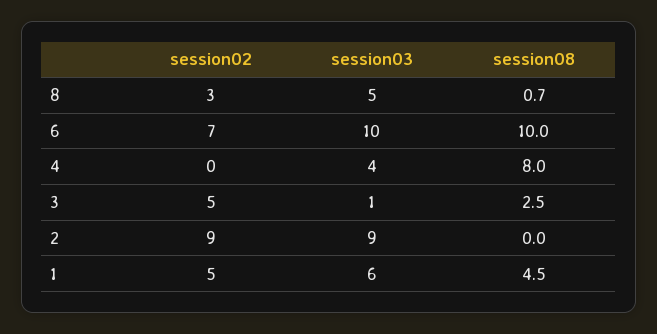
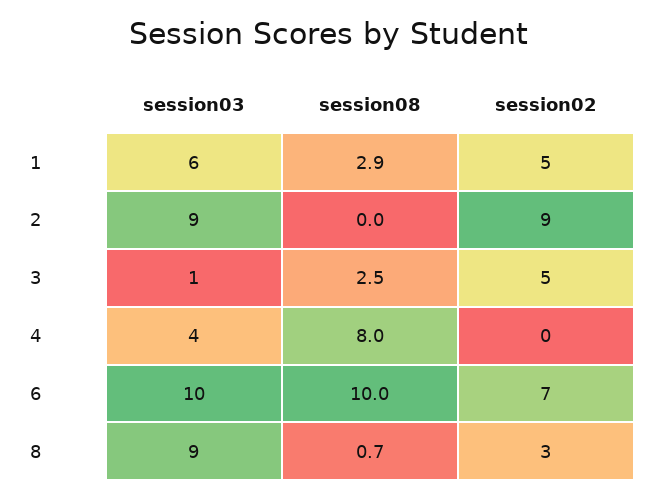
  {
    "session02": {
      "8": 3,
      "6": 7,
      "4": 0,
      "3": 5,
      "2": 9,
      "1": 5
    },
    "session03": {
-     "8": 5,
+     "8": 9,
      "6": 10,
      "4": 4,
      "3": 1,
      "2": 9,
      "1": 6
    },
    "session08": {
      "8": 0.7,
      "6": 10,
      "4": 8,
      "3": 2.5,
      "2": 0,
-     "1": 4.5
+     "1": 2.9
    }
  }

